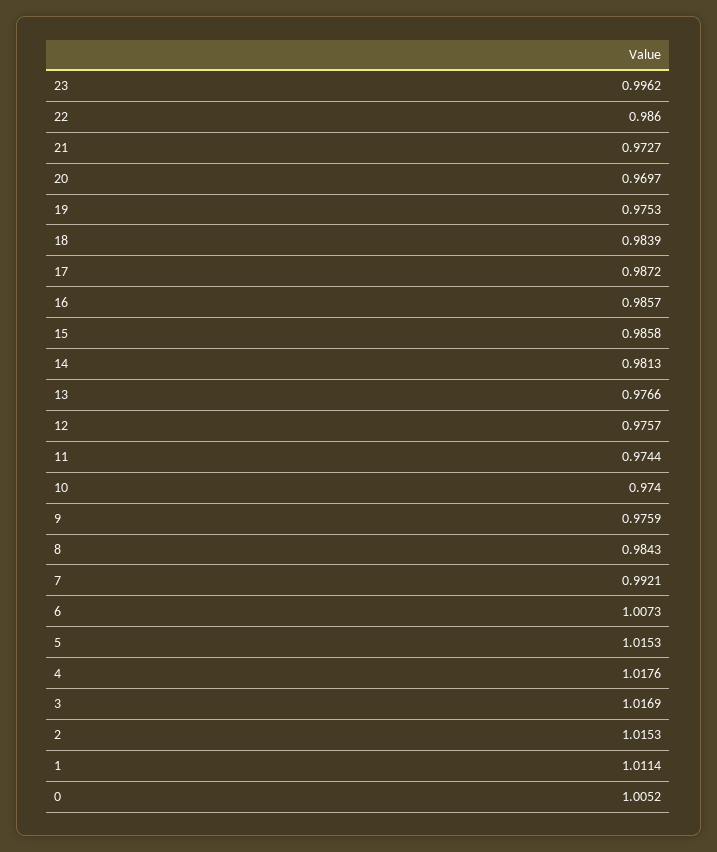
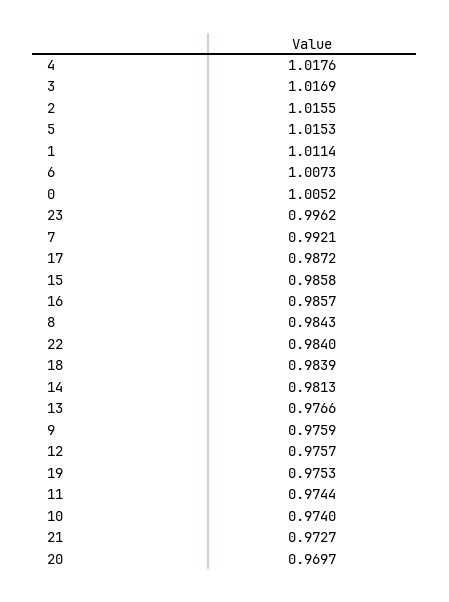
  {
    "23": 0.9962,
-   "22": 0.986,
+   "22": 0.984,
    "21": 0.9727,
    "20": 0.9697,
    "19": 0.9753,
    "18": 0.9839,
    "17": 0.9872,
    "16": 0.9857,
    "15": 0.9858,
    "14": 0.9813,
    "13": 0.9766,
    "12": 0.9757,
    "11": 0.9744,
    "10": 0.974,
    "9": 0.9759,
    "8": 0.9843,
    "7": 0.9921,
    "6": 1.0073,
    "5": 1.0153,
    "4": 1.0176,
    "3": 1.0169,
-   "2": 1.0153,
+   "2": 1.0155,
    "1": 1.0114,
    "0": 1.0052
  }

